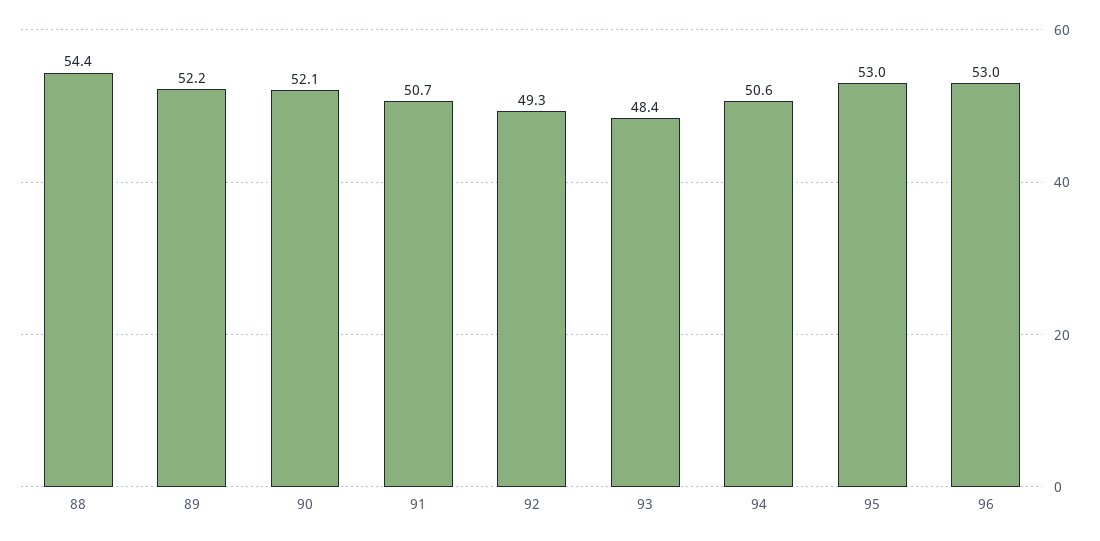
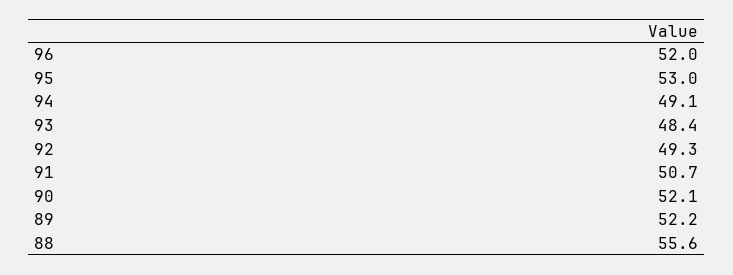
  {
-   "88": 54.4,
+   "88": 55.6,
    "89": 52.2,
    "90": 52.1,
    "91": 50.7,
    "92": 49.3,
    "93": 48.4,
-   "94": 50.6,
+   "94": 49.1,
    "95": 53,
-   "96": 53
+   "96": 52
  }

